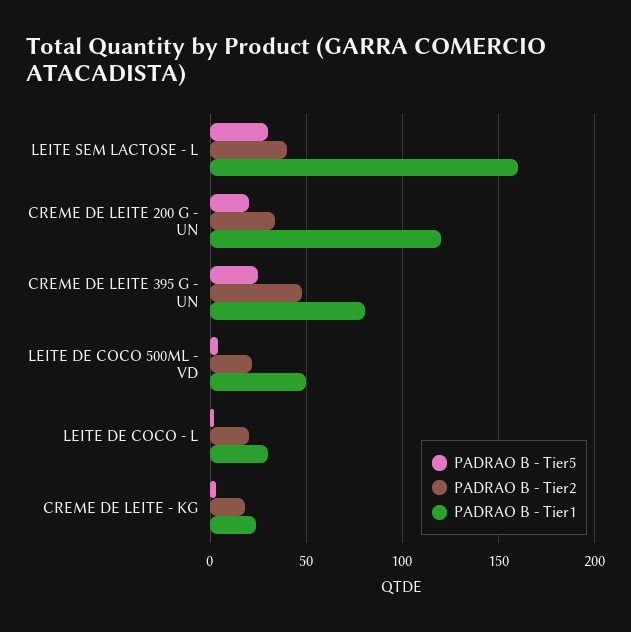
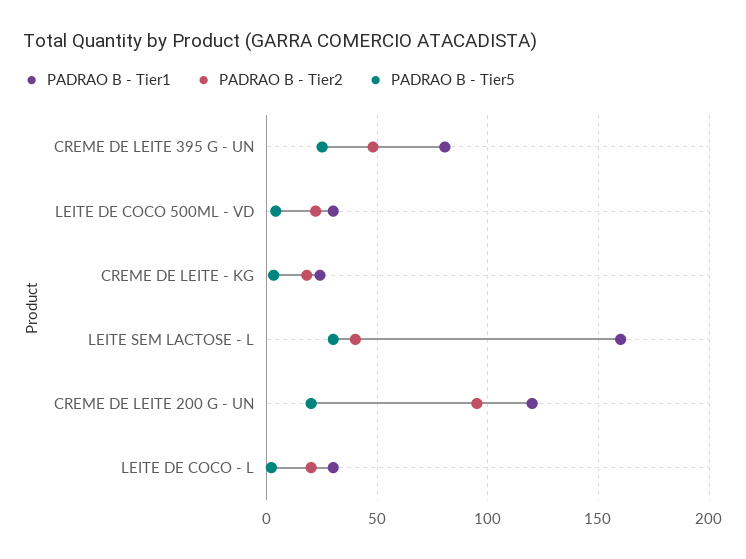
  {
    "PADRAO B - Tier5": {
      "LEITE SEM LACTOSE - L": 30,
      "CREME DE LEITE 200 G - UN": 20,
      "CREME DE LEITE 395 G - UN": 25,
      "LEITE DE COCO 500ML - VD": 5,
      "LEITE DE COCO - L": 0,
      "CREME DE LEITE - KG": 5
    },
    "PADRAO B - Tier2": {
      "LEITE SEM LACTOSE - L": 40,
-     "CREME DE LEITE 200 G - UN": 35,
+     "CREME DE LEITE 200 G - UN": 95,
      "CREME DE LEITE 395 G - UN": 50,
      "LEITE DE COCO 500ML - VD": 20,
      "LEITE DE COCO - L": 20,
      "CREME DE LEITE - KG": 20
    },
    "PADRAO B - Tier1": {
      "LEITE SEM LACTOSE - L": 160,
      "CREME DE LEITE 200 G - UN": 120,
      "CREME DE LEITE 395 G - UN": 80,
-     "LEITE DE COCO 500ML - VD": 50,
+     "LEITE DE COCO 500ML - VD": 30,
      "LEITE DE COCO - L": 30,
      "CREME DE LEITE - KG": 25
    }
  }

